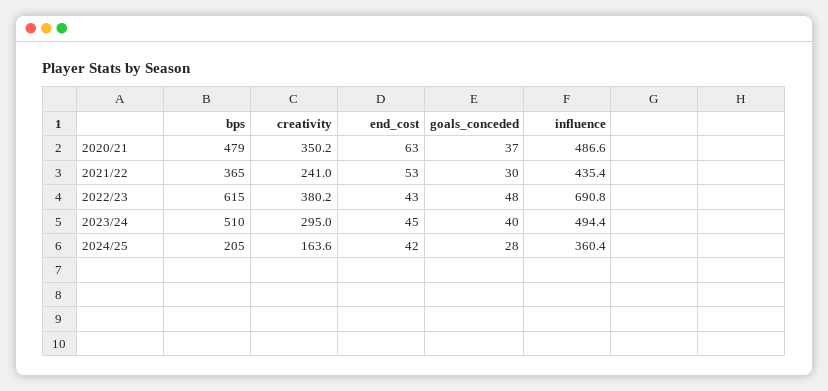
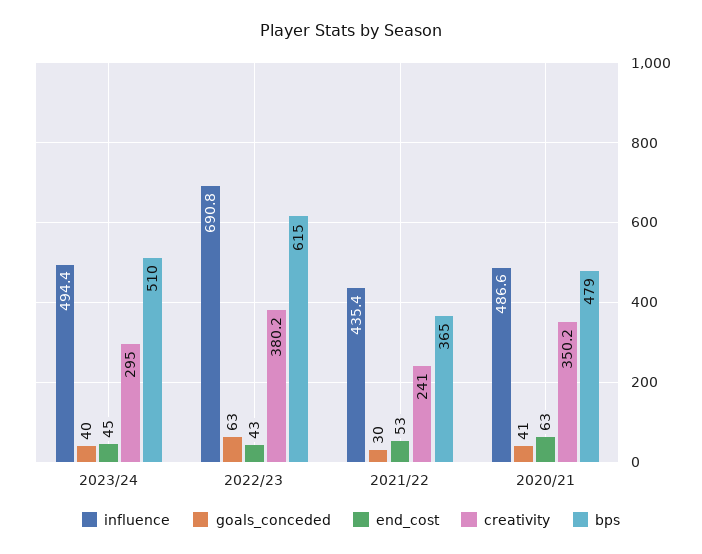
  {
    "bps": {
      "2020/21": 479,
      "2021/22": 365,
      "2022/23": 615,
-     "2023/24": 510,
+     "2023/24": 510
-     "2024/25": 205
    },
    "creativity": {
      "2020/21": 350.2,
      "2021/22": 241,
      "2022/23": 380.2,
-     "2023/24": 295,
+     "2023/24": 295
-     "2024/25": 163.6
    },
    "end_cost": {
      "2020/21": 63,
      "2021/22": 53,
      "2022/23": 43,
-     "2023/24": 45,
+     "2023/24": 45
-     "2024/25": 42
    },
    "goals_conceded": {
-     "2020/21": 37,
+     "2020/21": 41,
      "2021/22": 30,
-     "2022/23": 48,
+     "2022/23": 63,
-     "2023/24": 40,
+     "2023/24": 40
-     "2024/25": 28
    },
    "influence": {
      "2020/21": 486.6,
      "2021/22": 435.4,
      "2022/23": 690.8,
-     "2023/24": 494.4,
+     "2023/24": 494.4
-     "2024/25": 360.4
    }
  }

